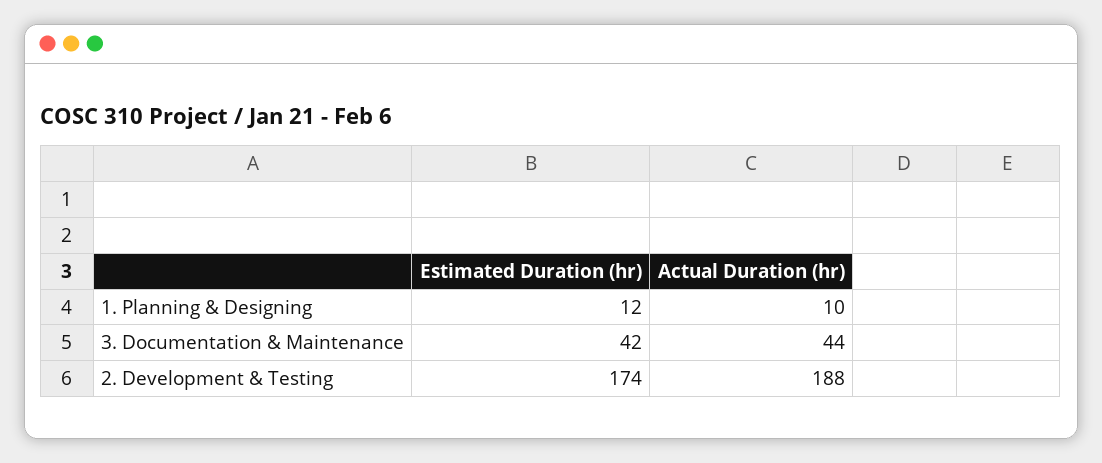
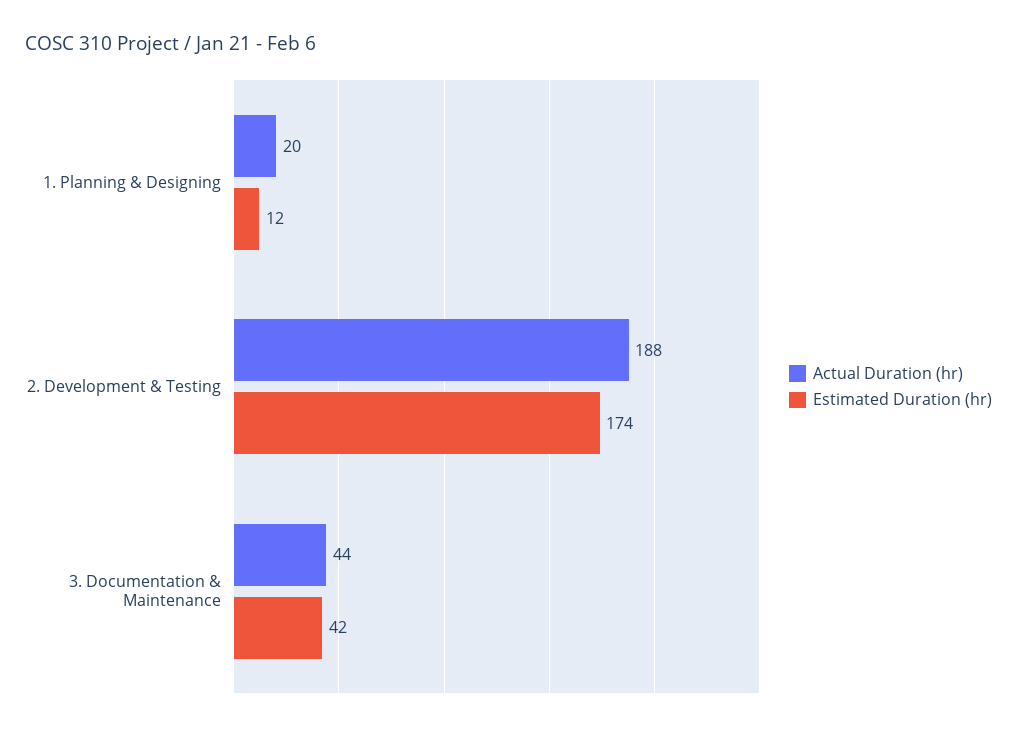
  {
    "Estimated Duration (hr)": {
      "1. Planning & Designing": 12,
      "3. Documentation & Maintenance": 42,
      "2. Development & Testing": 174
    },
    "Actual Duration (hr)": {
-     "1. Planning & Designing": 10,
+     "1. Planning & Designing": 20,
      "3. Documentation & Maintenance": 44,
      "2. Development & Testing": 188
    }
  }

